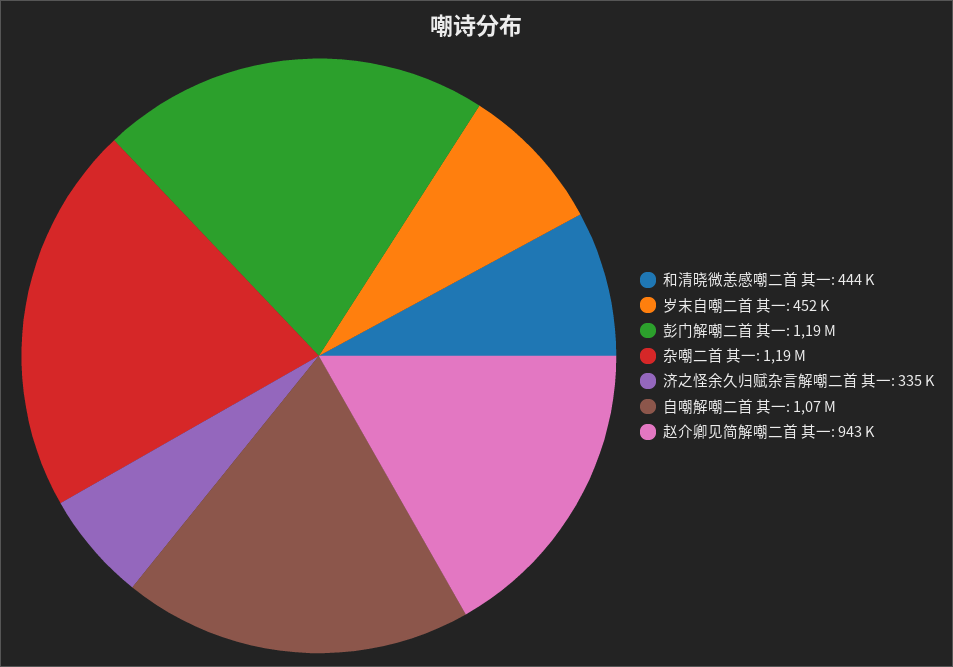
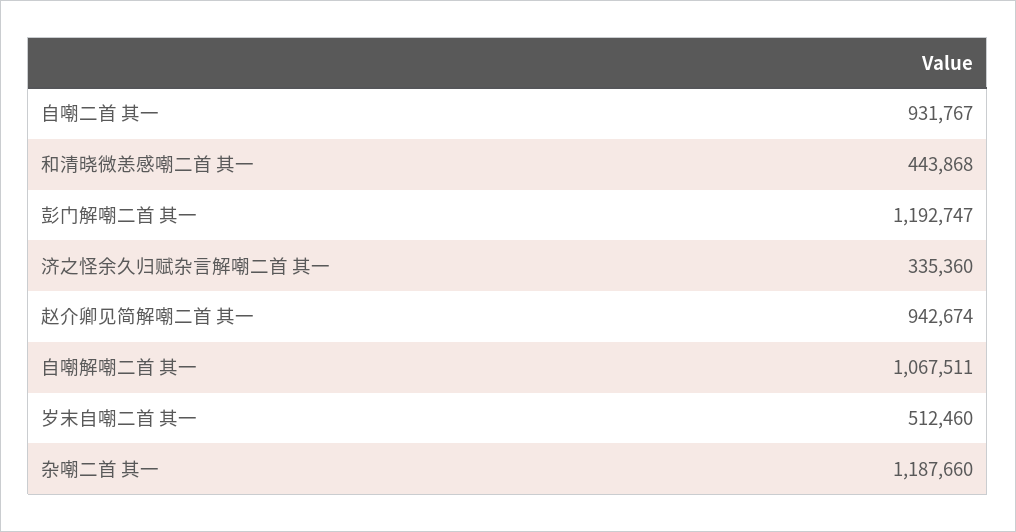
  {
    "和清晓微恙感嘲二首 其一": 443868,
-   "岁末自嘲二首 其一": 452000,
+   "岁末自嘲二首 其一": 512460,
    "彭门解嘲二首 其一": 1192747,
    "杂嘲二首 其一": 1187660,
    "济之怪余久归赋杂言解嘲二首 其一": 335360,
    "自嘲解嘲二首 其一": 1067511,
-   "赵介卿见简解嘲二首 其一": 942674
+   "赵介卿见简解嘲二首 其一": 942674,
+   "自嘲二首 其一": 931767
  }

